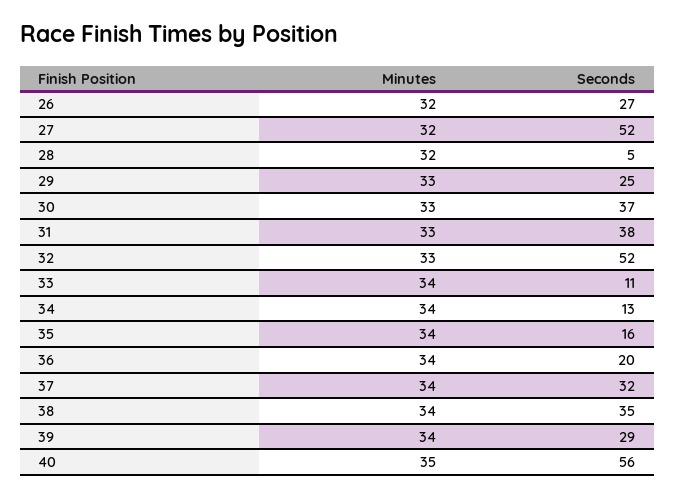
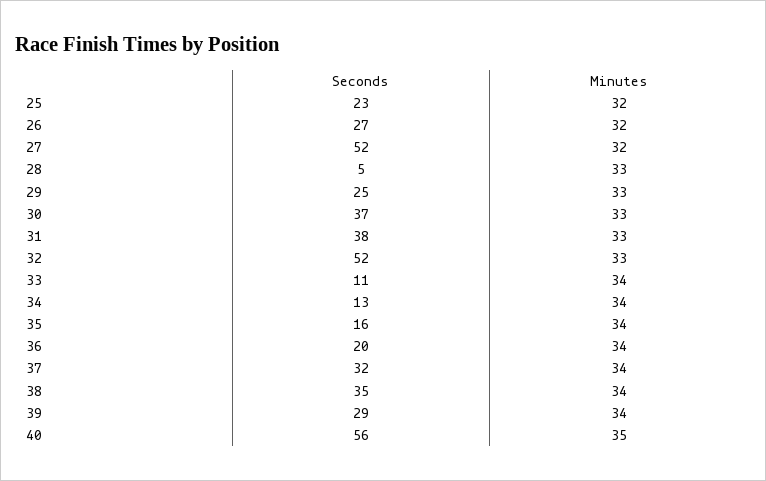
  {
    "Minutes": {
      "26": 32,
      "27": 32,
-     "28": 32,
+     "28": 33,
      "29": 33,
      "30": 33,
      "31": 33,
      "32": 33,
      "33": 34,
      "34": 34,
      "35": 34,
      "36": 34,
      "37": 34,
      "38": 34,
      "39": 34,
-     "40": 35
+     "40": 35,
+     "25": 32
    },
    "Seconds": {
      "26": 27,
      "27": 52,
      "28": 5,
      "29": 25,
      "30": 37,
      "31": 38,
      "32": 52,
      "33": 11,
      "34": 13,
      "35": 16,
      "36": 20,
      "37": 32,
      "38": 35,
      "39": 29,
-     "40": 56
+     "40": 56,
+     "25": 23
    }
  }

